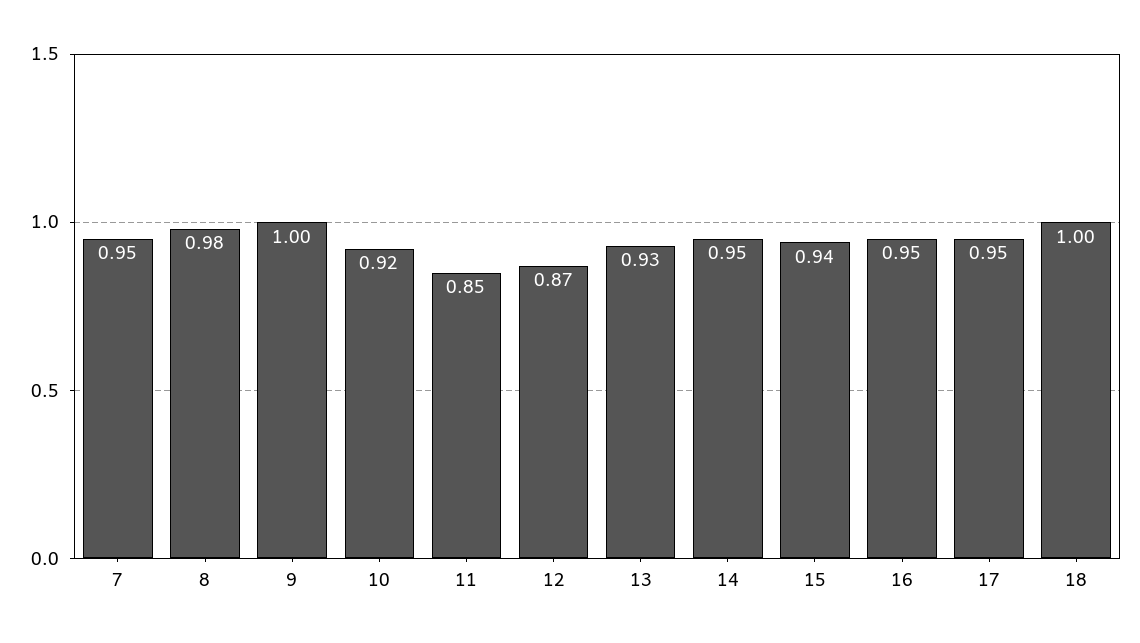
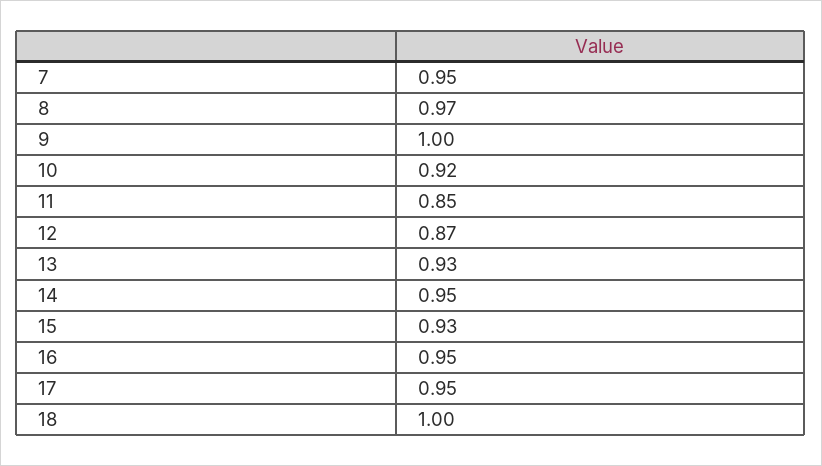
  {
    "7": 0.95,
-   "8": 0.98,
+   "8": 0.97,
    "9": 1,
    "10": 0.92,
    "11": 0.85,
    "12": 0.87,
    "13": 0.93,
    "14": 0.95,
-   "15": 0.94,
+   "15": 0.93,
    "16": 0.95,
    "17": 0.95,
    "18": 1
  }

